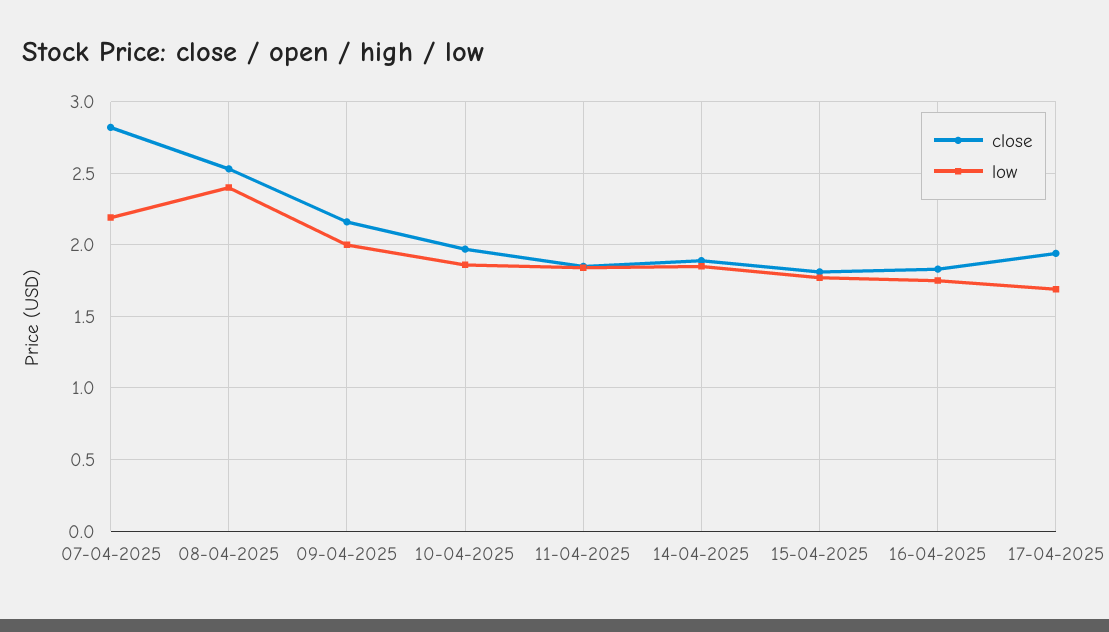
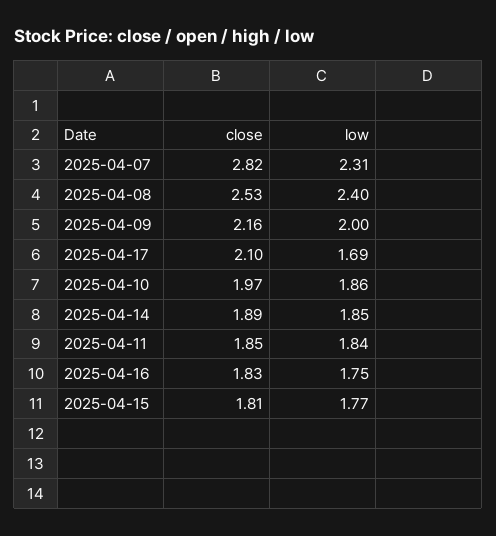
  {
    "close": {
      "07-04-2025": 2.82,
      "08-04-2025": 2.53,
      "09-04-2025": 2.16,
      "10-04-2025": 1.97,
      "11-04-2025": 1.85,
      "14-04-2025": 1.89,
      "15-04-2025": 1.81,
      "16-04-2025": 1.83,
-     "17-04-2025": 1.95
+     "17-04-2025": 2.1
    },
    "low": {
-     "07-04-2025": 2.2,
+     "07-04-2025": 2.31,
      "08-04-2025": 2.4,
      "09-04-2025": 2,
      "10-04-2025": 1.86,
      "11-04-2025": 1.84,
      "14-04-2025": 1.85,
      "15-04-2025": 1.77,
      "16-04-2025": 1.75,
      "17-04-2025": 1.69
    }
  }

